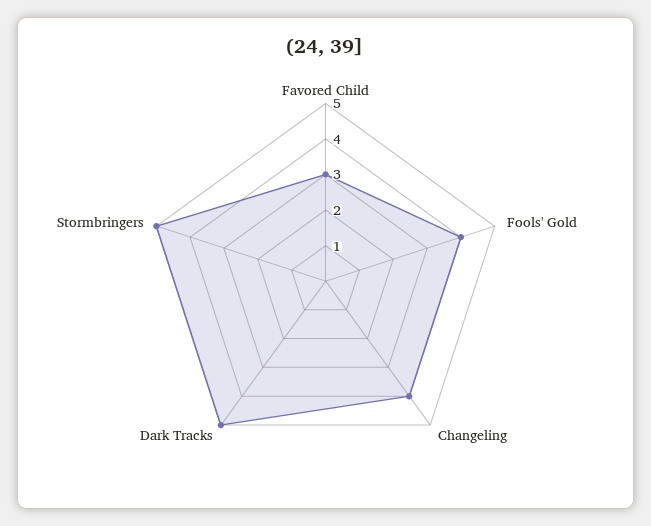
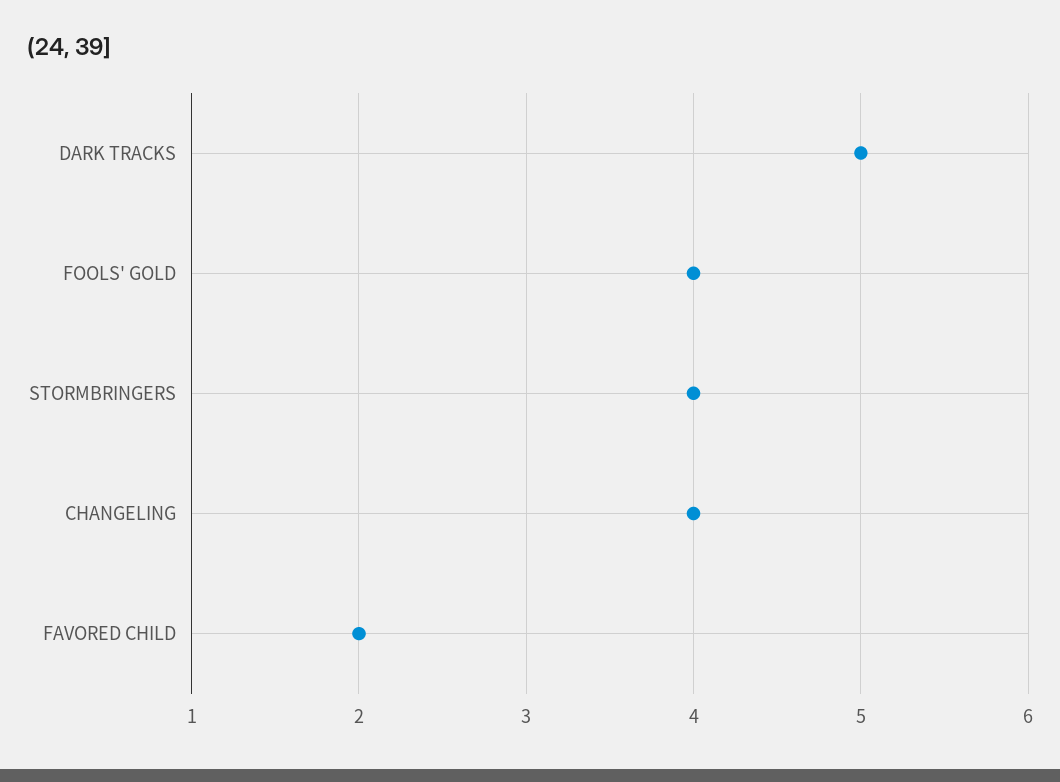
  {
-   "Favored Child": 3,
+   "Favored Child": 2,
    "Fools' Gold": 4,
    "Changeling": 4,
    "Dark Tracks": 5,
-   "Stormbringers": 5
+   "Stormbringers": 4
  }

